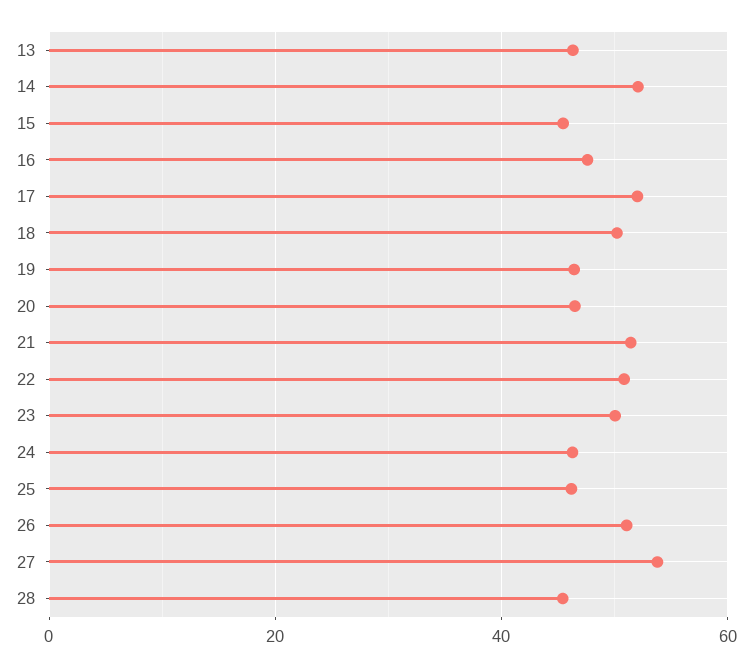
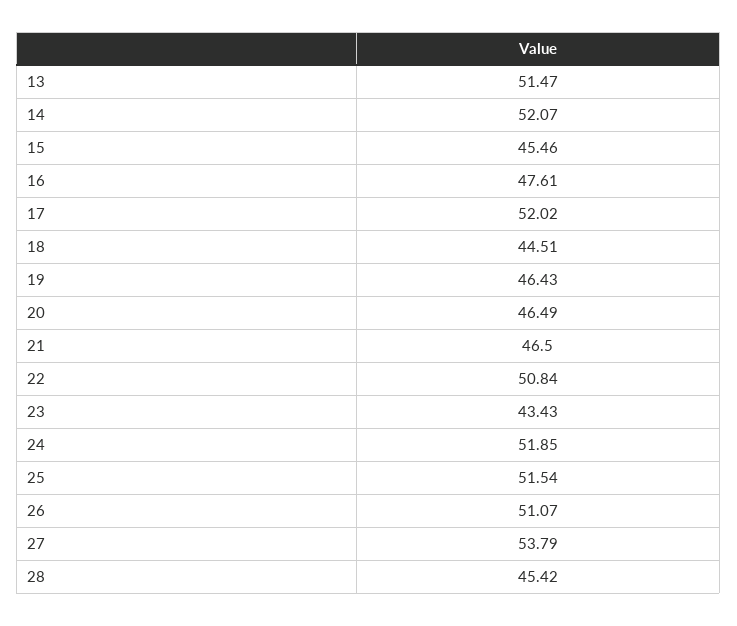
  {
-   "13": 46,
+   "13": 51.47,
    "14": 52.07,
    "15": 45.46,
    "16": 47.61,
    "17": 52.02,
-   "18": 50,
+   "18": 44.51,
    "19": 46.43,
    "20": 46.49,
-   "21": 52,
+   "21": 46.5,
    "22": 50.84,
-   "23": 50,
+   "23": 43.43,
-   "24": 46,
+   "24": 51.85,
-   "25": 46,
+   "25": 51.54,
    "26": 51.07,
    "27": 53.79,
    "28": 45.42
  }

